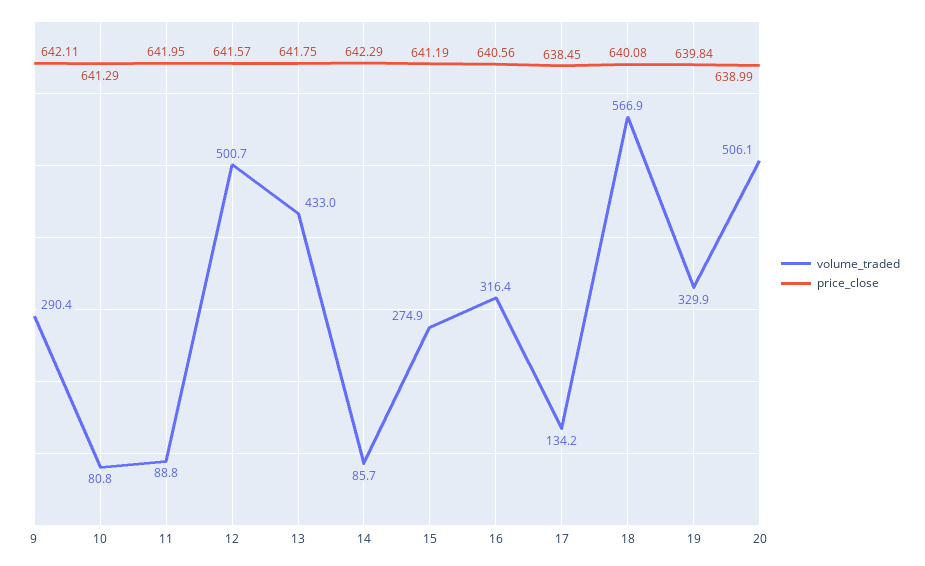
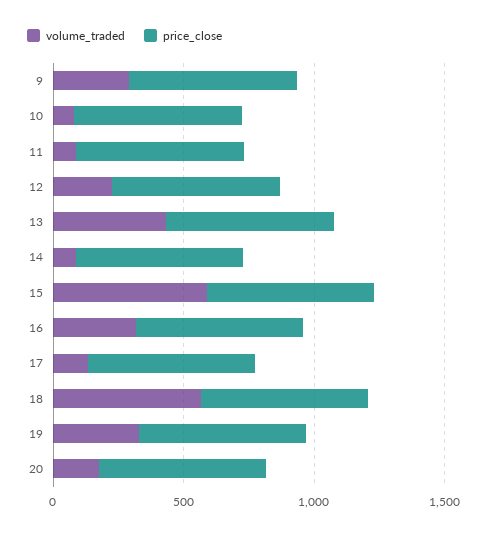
  {
    "volume_traded": {
      "9": 290.4,
      "10": 80.8,
      "11": 88.8,
-     "12": 500.7,
+     "12": 200,
      "13": 433,
      "14": 85.7,
-     "15": 274.9,
+     "15": 600,
      "16": 316.4,
      "17": 134.2,
      "18": 566.9,
      "19": 329.9,
-     "20": 506.1
+     "20": 200
    },
    "price_close": {
      "9": 642.11,
      "10": 641.29,
      "11": 641.95,
      "12": 641.57,
      "13": 641.75,
      "14": 642.29,
      "15": 641.19,
      "16": 640.56,
      "17": 638.45,
      "18": 640.08,
      "19": 639.84,
      "20": 638.99
    }
  }

